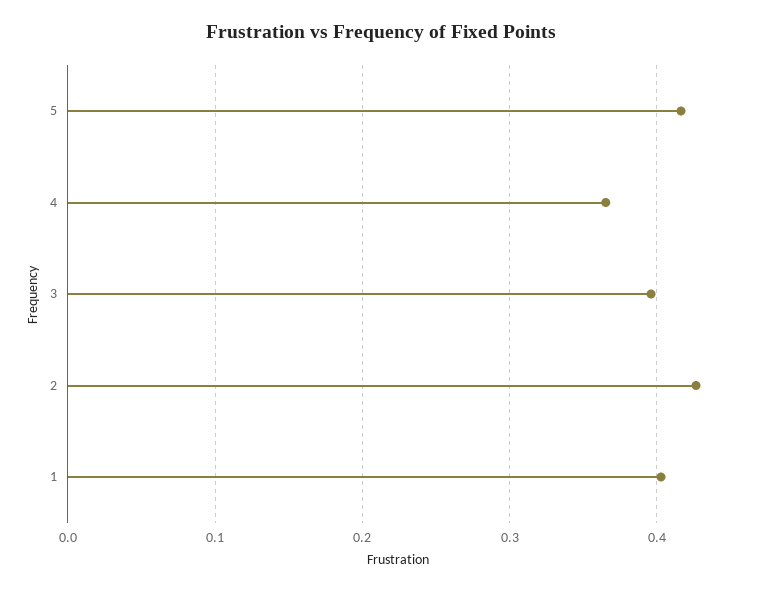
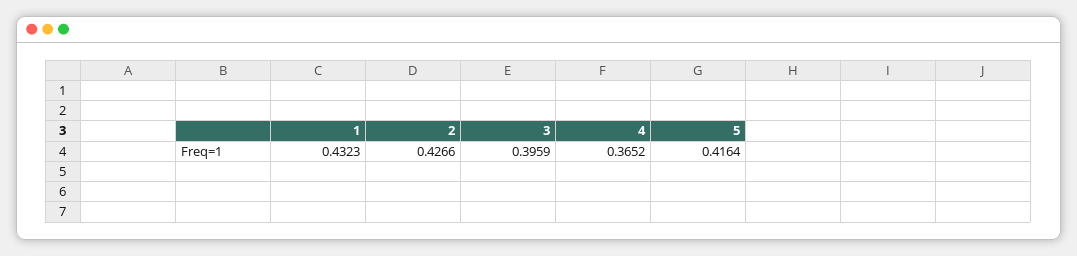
  {
    "5": 0.4164,
    "4": 0.3652,
    "3": 0.3959,
    "2": 0.4266,
-   "1": 0.4
+   "1": 0.4323
  }

